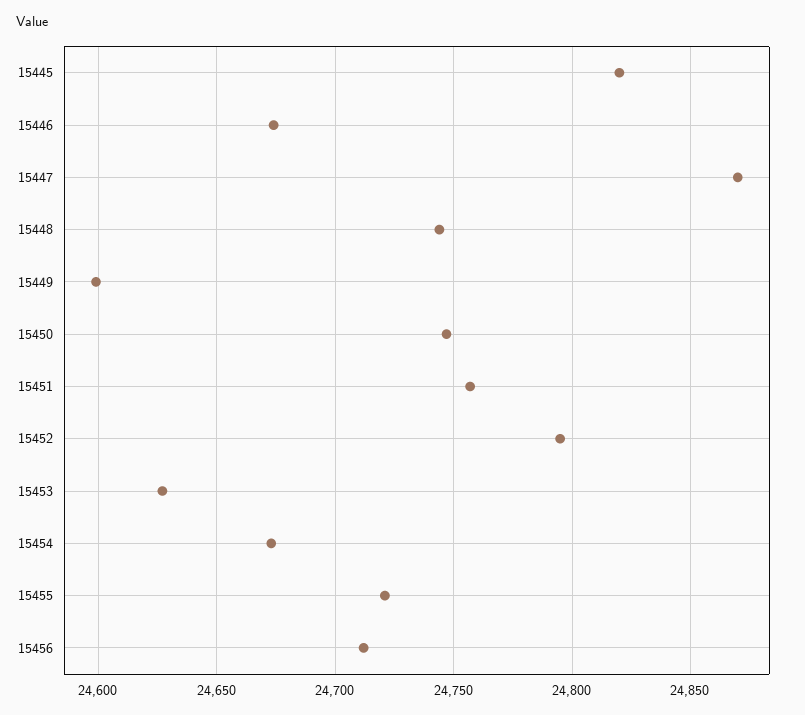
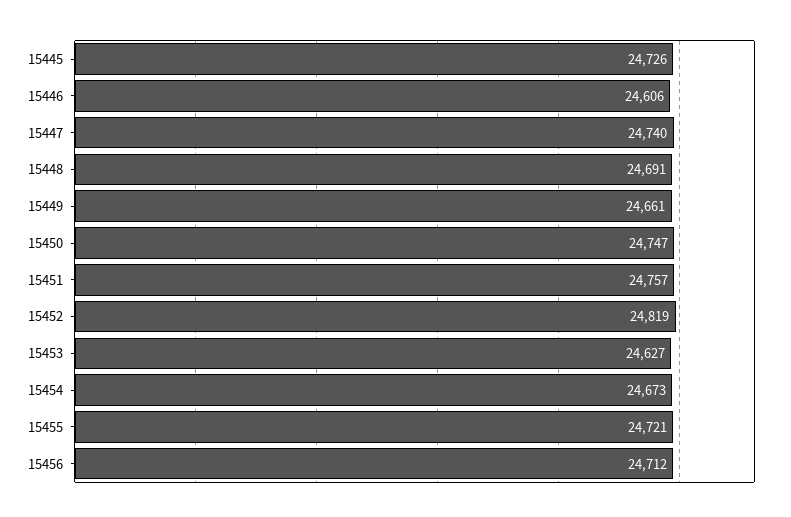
  {
-   "15445": 24820,
+   "15445": 24726,
-   "15446": 24675,
+   "15446": 24606,
-   "15447": 24870,
+   "15447": 24740,
-   "15448": 24745,
+   "15448": 24691,
-   "15449": 24600,
+   "15449": 24661,
    "15450": 24747,
    "15451": 24757,
-   "15452": 24795,
+   "15452": 24819,
    "15453": 24627,
    "15454": 24673,
    "15455": 24721,
    "15456": 24712
  }

